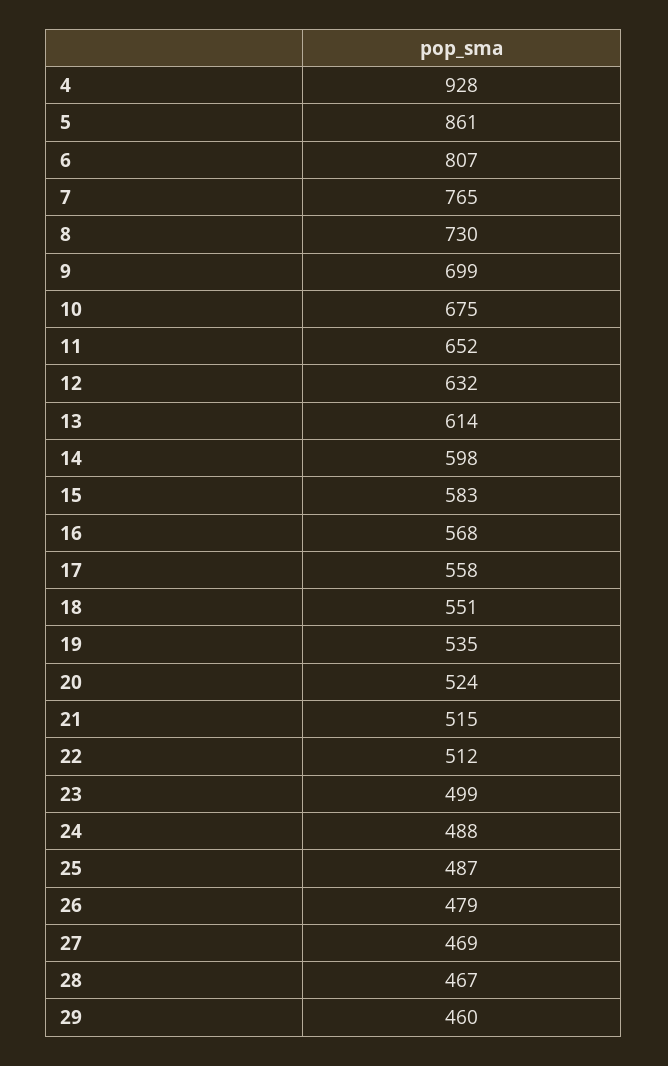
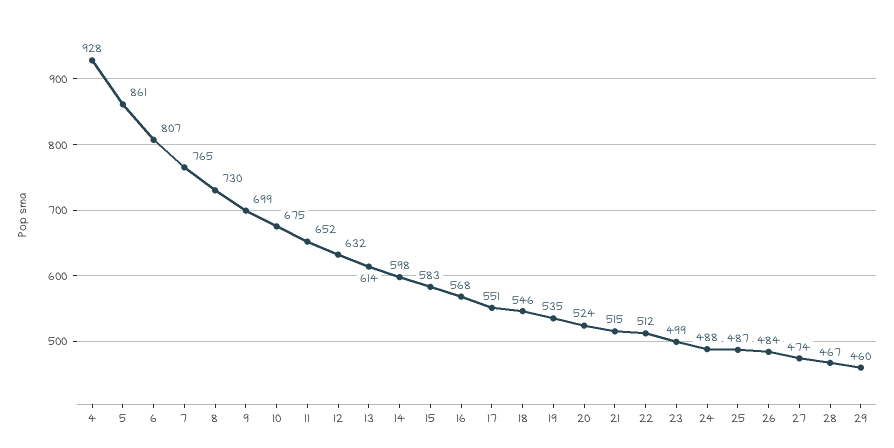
  {
    "4": 928,
    "5": 861,
    "6": 807,
    "7": 765,
    "8": 730,
    "9": 699,
    "10": 675,
    "11": 652,
    "12": 632,
    "13": 614,
    "14": 598,
    "15": 583,
    "16": 568,
-   "17": 558,
+   "17": 551,
-   "18": 551,
+   "18": 546,
    "19": 535,
    "20": 524,
    "21": 515,
    "22": 512,
    "23": 499,
    "24": 488,
    "25": 487,
-   "26": 479,
+   "26": 484,
-   "27": 469,
+   "27": 474,
    "28": 467,
    "29": 460
  }

